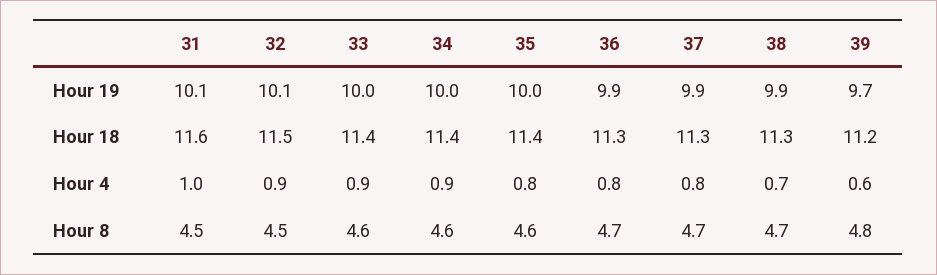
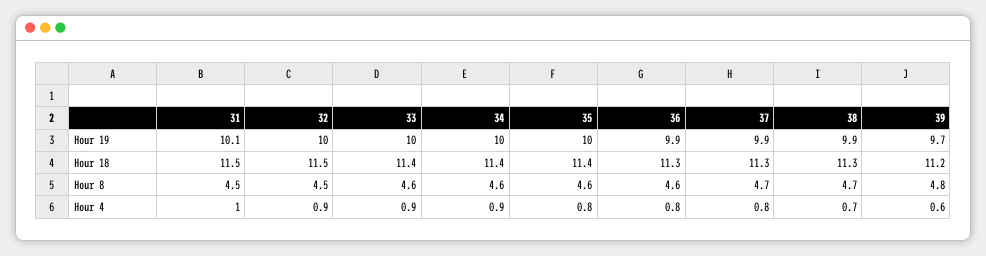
  {
    "31": {
      "Hour 19": 10.1,
-     "Hour 18": 11.6,
+     "Hour 18": 11.5,
      "Hour 4": 1,
      "Hour 8": 4.5
    },
    "32": {
-     "Hour 19": 10.1,
+     "Hour 19": 10,
      "Hour 18": 11.5,
      "Hour 4": 0.9,
      "Hour 8": 4.5
    },
    "33": {
      "Hour 19": 10,
      "Hour 18": 11.4,
      "Hour 4": 0.9,
      "Hour 8": 4.6
    },
    "34": {
      "Hour 19": 10,
      "Hour 18": 11.4,
      "Hour 4": 0.9,
      "Hour 8": 4.6
    },
    "35": {
      "Hour 19": 10,
      "Hour 18": 11.4,
      "Hour 4": 0.8,
      "Hour 8": 4.6
    },
    "36": {
      "Hour 19": 9.9,
      "Hour 18": 11.3,
      "Hour 4": 0.8,
-     "Hour 8": 4.7
+     "Hour 8": 4.6
    },
    "37": {
      "Hour 19": 9.9,
      "Hour 18": 11.3,
      "Hour 4": 0.8,
      "Hour 8": 4.7
    },
    "38": {
      "Hour 19": 9.9,
      "Hour 18": 11.3,
      "Hour 4": 0.7,
      "Hour 8": 4.7
    },
    "39": {
      "Hour 19": 9.7,
      "Hour 18": 11.2,
      "Hour 4": 0.6,
      "Hour 8": 4.8
    }
  }

